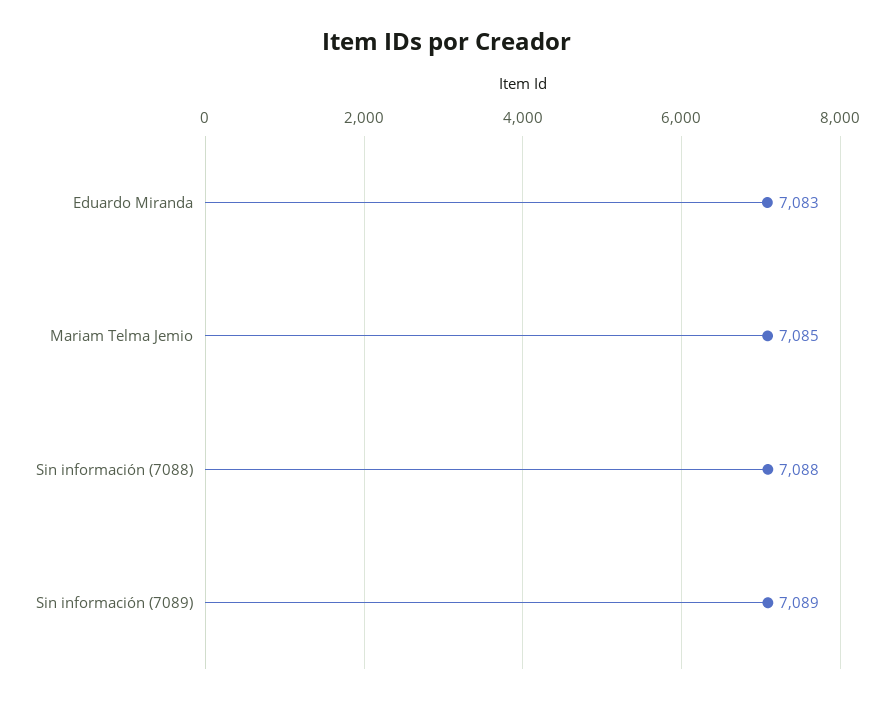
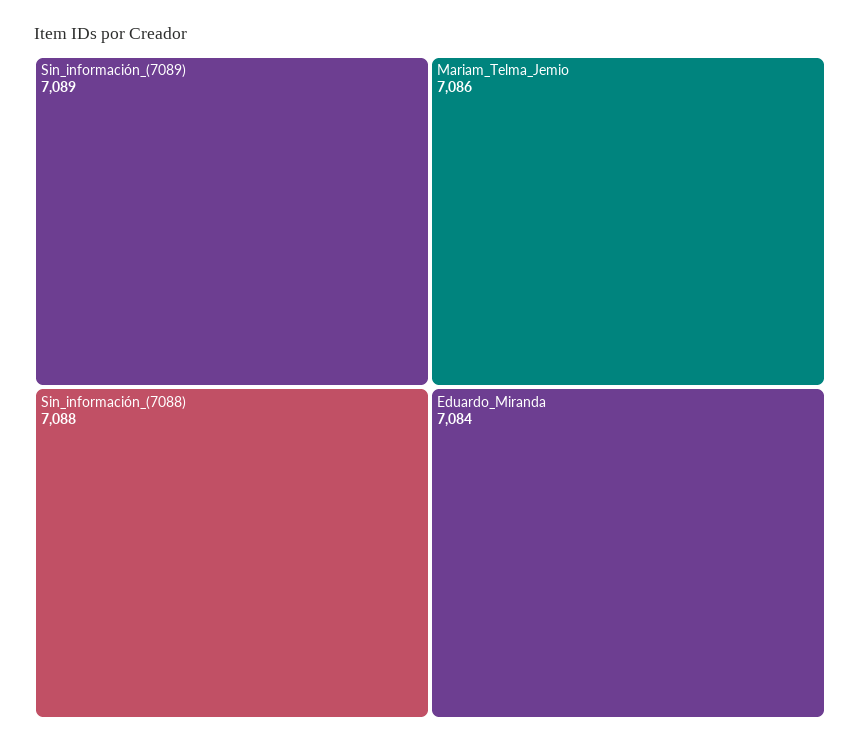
  {
-   "Eduardo Miranda": 7083,
+   "Eduardo Miranda": 7084,
-   "Mariam Telma Jemio": 7085,
+   "Mariam Telma Jemio": 7086,
    "Sin información (7088)": 7088,
    "Sin información (7089)": 7089
  }

